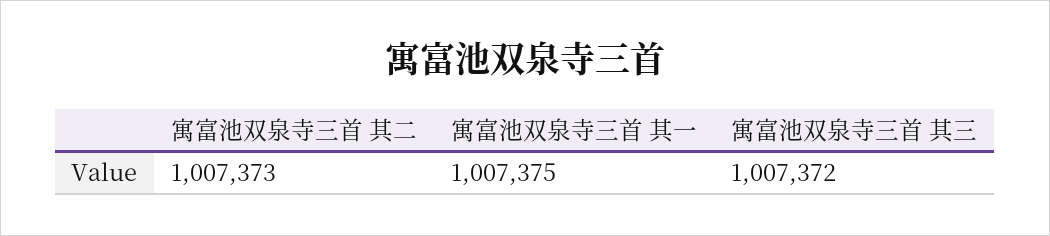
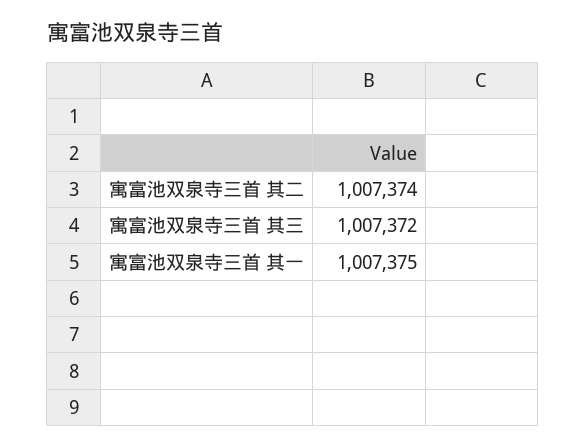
  {
-   "寓富池双泉寺三首 其二": 1007373,
+   "寓富池双泉寺三首 其二": 1007374,
    "寓富池双泉寺三首 其一": 1007375,
    "寓富池双泉寺三首 其三": 1007372
  }

